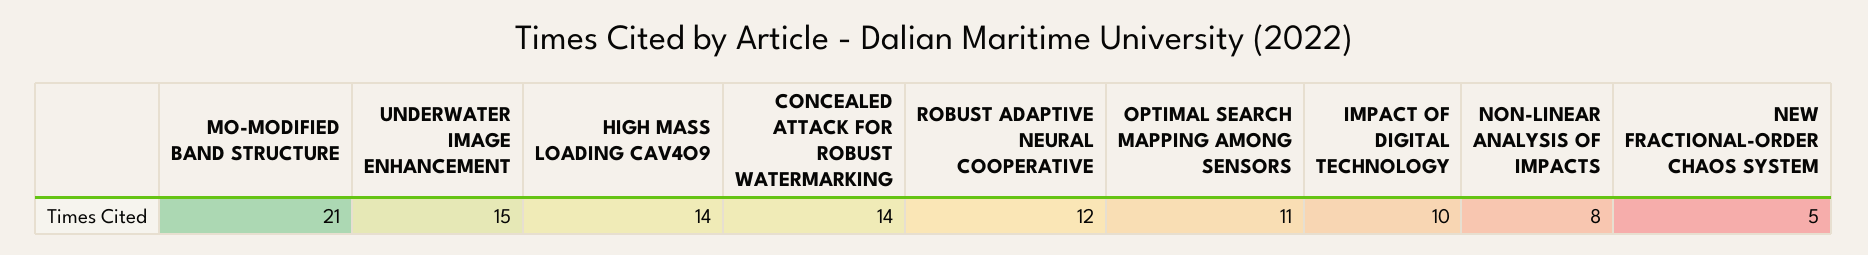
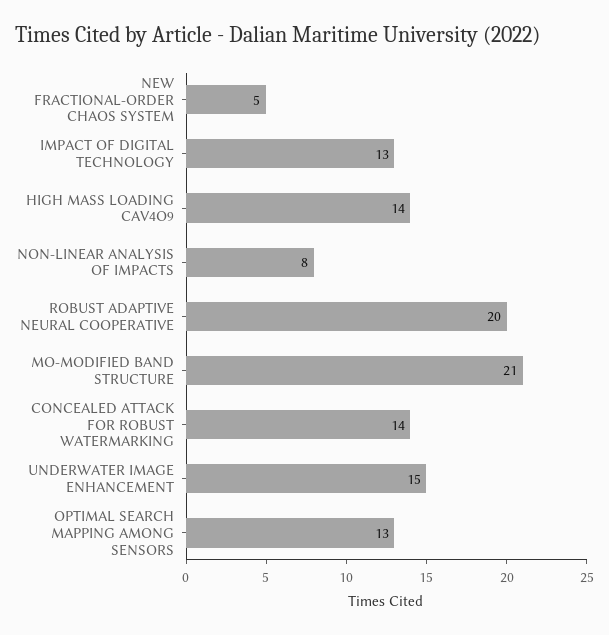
  {
    "MO-MODIFIED BAND STRUCTURE": 21,
    "UNDERWATER IMAGE ENHANCEMENT": 15,
    "HIGH MASS LOADING CAV4O9": 14,
    "CONCEALED ATTACK FOR ROBUST WATERMARKING": 14,
-   "ROBUST ADAPTIVE NEURAL COOPERATIVE": 12,
+   "ROBUST ADAPTIVE NEURAL COOPERATIVE": 20,
-   "OPTIMAL SEARCH MAPPING AMONG SENSORS": 11,
+   "OPTIMAL SEARCH MAPPING AMONG SENSORS": 13,
-   "IMPACT OF DIGITAL TECHNOLOGY": 10,
+   "IMPACT OF DIGITAL TECHNOLOGY": 13,
    "NON-LINEAR ANALYSIS OF IMPACTS": 8,
    "NEW FRACTIONAL-ORDER CHAOS SYSTEM": 5
  }

